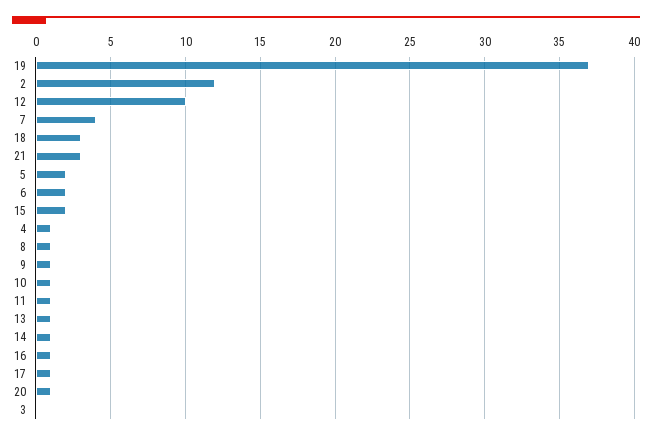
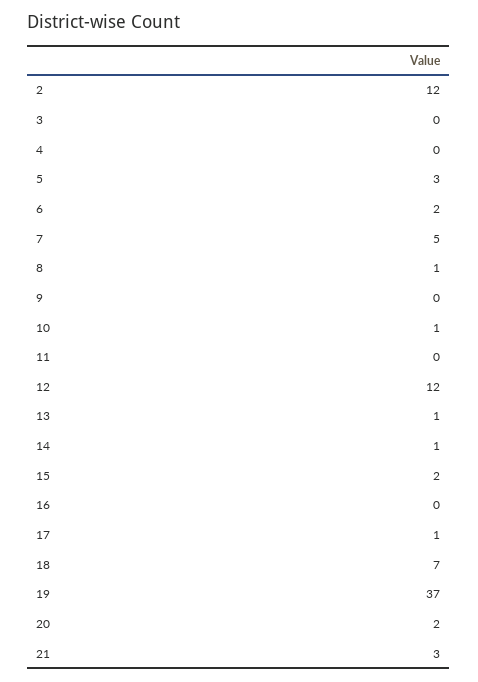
  {
    "19": 37,
    "2": 12,
-   "12": 10,
+   "12": 12,
-   "7": 4,
+   "7": 5,
-   "18": 3,
+   "18": 7,
    "21": 3,
-   "5": 2,
+   "5": 3,
    "6": 2,
    "15": 2,
-   "4": 1,
+   "4": 0,
    "8": 1,
-   "9": 1,
+   "9": 0,
    "10": 1,
-   "11": 1,
+   "11": 0,
    "13": 1,
    "14": 1,
-   "16": 1,
+   "16": 0,
    "17": 1,
-   "20": 1,
+   "20": 2,
    "3": 0
  }

